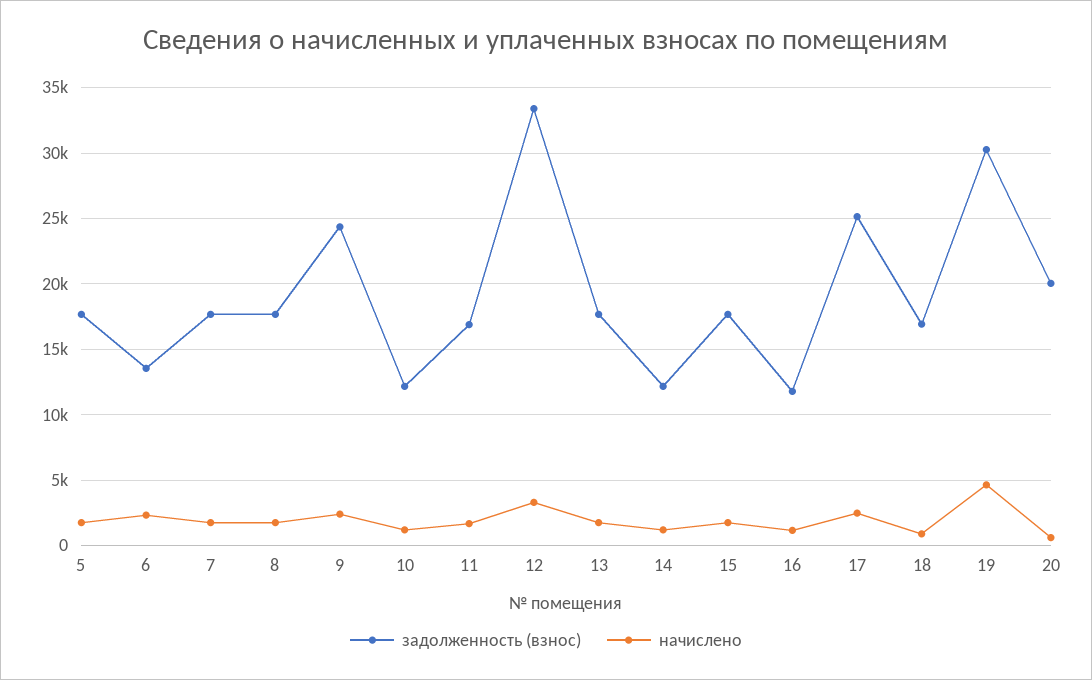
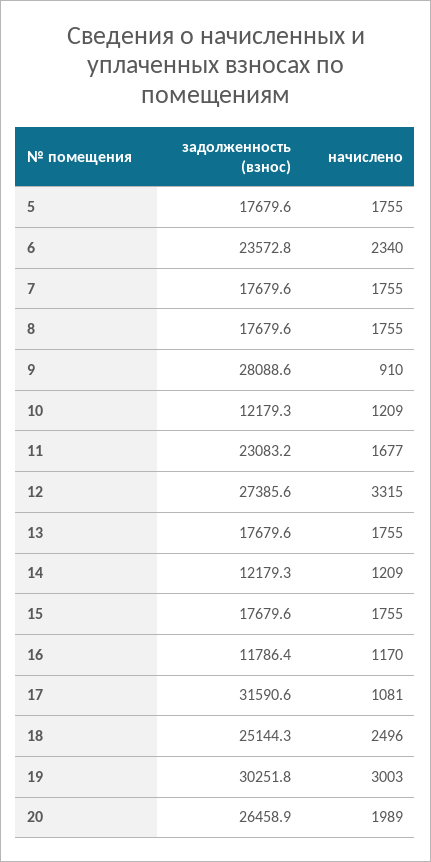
  {
    "задолженность (взнос)": {
      "5": 17679.6,
-     "6": 13500,
+     "6": 23572.8,
      "7": 17679.6,
      "8": 17679.6,
-     "9": 24500,
+     "9": 28088.6,
      "10": 12179.3,
-     "11": 17000,
+     "11": 23083.2,
-     "12": 33500,
+     "12": 27385.6,
      "13": 17679.6,
      "14": 12179.3,
      "15": 17679.6,
      "16": 11786.4,
-     "17": 25000,
+     "17": 31590.6,
-     "18": 17000,
+     "18": 25144.3,
      "19": 30251.8,
-     "20": 20000
+     "20": 26458.9
    },
    "начислено": {
      "5": 1755,
      "6": 2340,
      "7": 1755,
      "8": 1755,
-     "9": 2500,
+     "9": 910,
      "10": 1209,
      "11": 1677,
      "12": 3315,
      "13": 1755,
      "14": 1209,
      "15": 1755,
      "16": 1170,
-     "17": 2500,
+     "17": 1081,
-     "18": 1000,
+     "18": 2496,
-     "19": 4500,
+     "19": 3003,
-     "20": 500
+     "20": 1989
    }
  }

